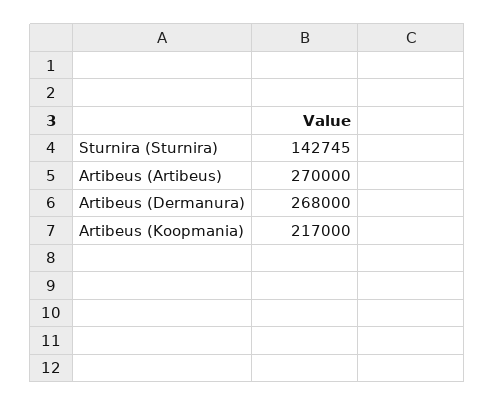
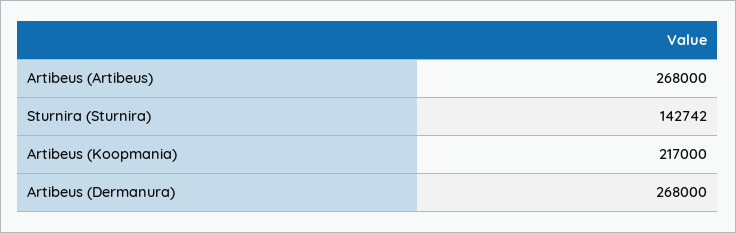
  {
-   "Sturnira (Sturnira)": 142745,
+   "Sturnira (Sturnira)": 142742,
-   "Artibeus (Artibeus)": 270000,
+   "Artibeus (Artibeus)": 268000,
    "Artibeus (Dermanura)": 268000,
    "Artibeus (Koopmania)": 217000
  }

